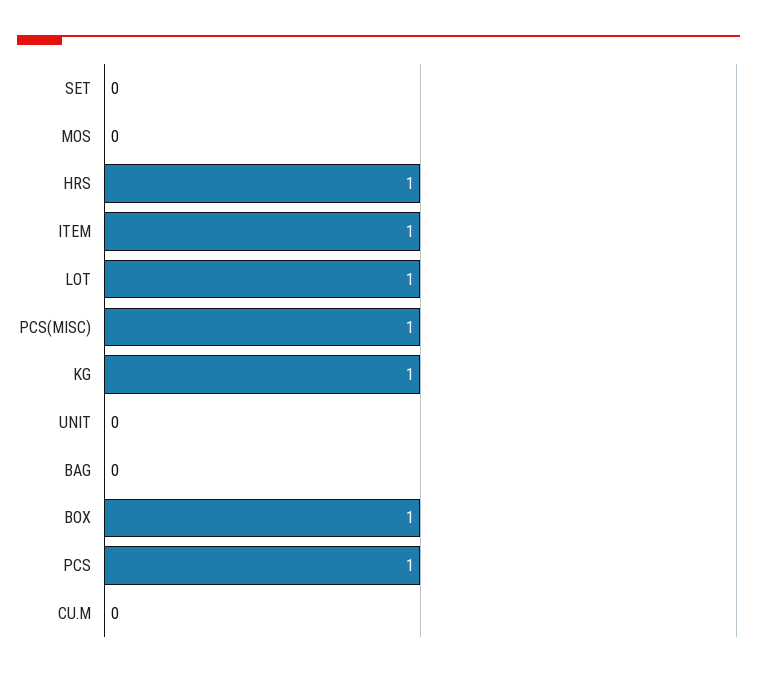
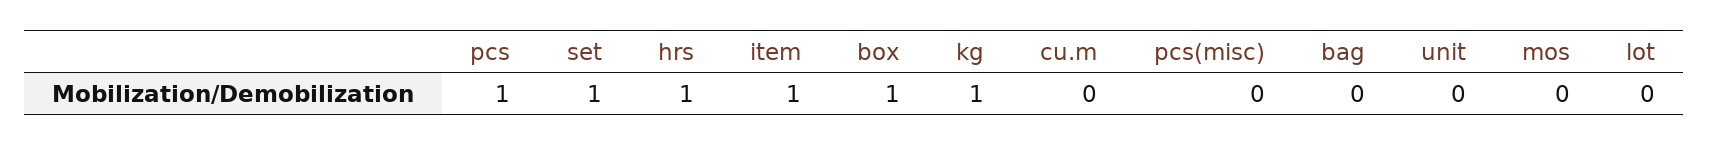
  {
-   "SET": 0,
+   "SET": 1,
    "MOS": 0,
    "HRS": 1,
    "ITEM": 1,
-   "LOT": 1,
+   "LOT": 0,
-   "PCS(MISC)": 1,
+   "PCS(MISC)": 0,
    "KG": 1,
    "UNIT": 0,
    "BAG": 0,
    "BOX": 1,
    "PCS": 1,
    "CU.M": 0
  }

